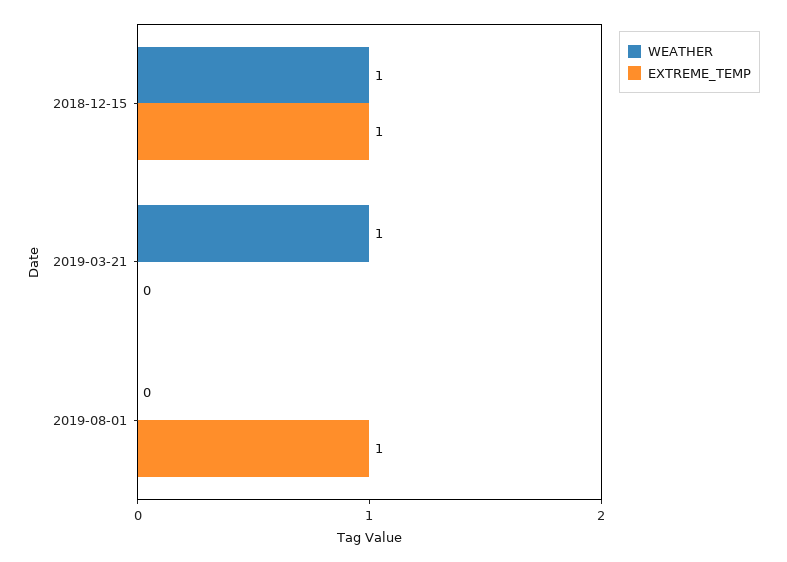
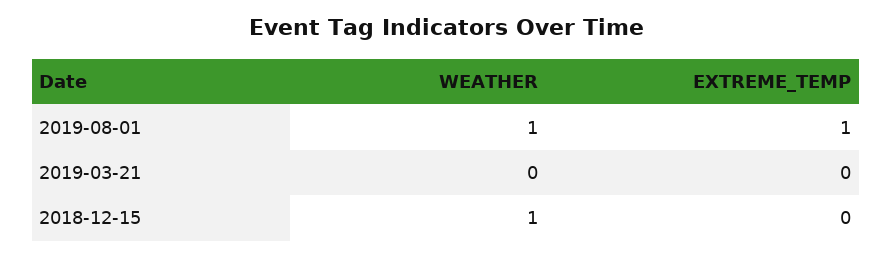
  {
    "WEATHER": {
      "2018-12-15": 1,
-     "2019-03-21": 1,
+     "2019-03-21": 0,
-     "2019-08-01": 0
+     "2019-08-01": 1
    },
    "EXTREME_TEMP": {
-     "2018-12-15": 1,
+     "2018-12-15": 0,
      "2019-03-21": 0,
      "2019-08-01": 1
    }
  }

